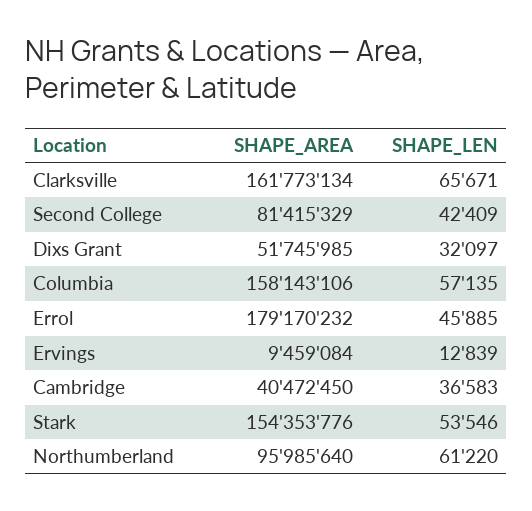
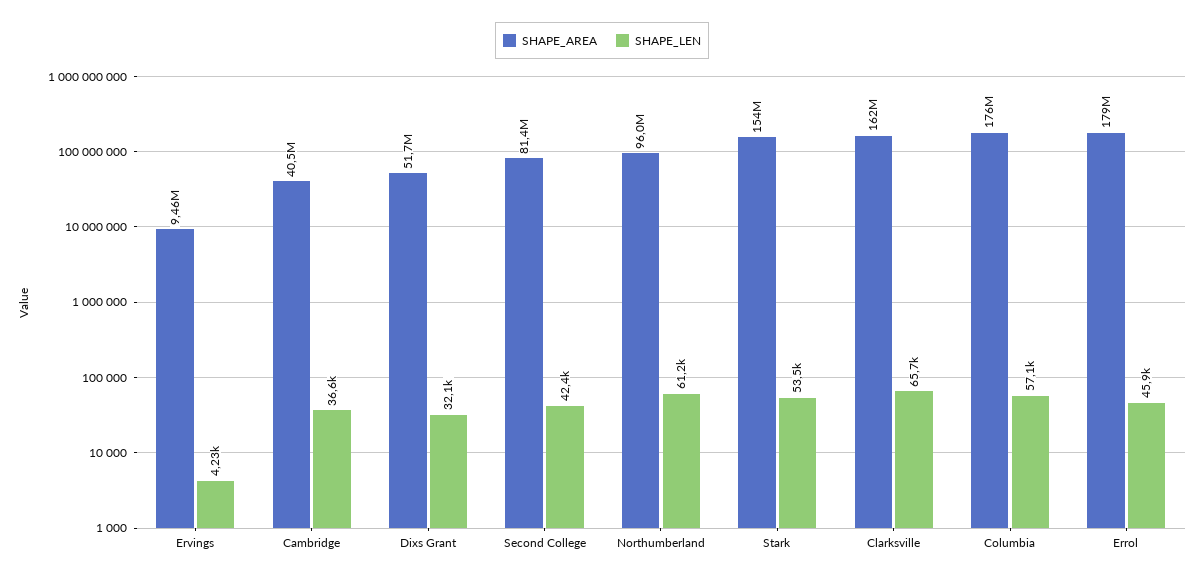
  {
    "SHAPE_AREA": {
      "Clarksville": 161773134,
      "Second College": 81415329,
      "Dixs Grant": 51745985,
-     "Columbia": 158143106,
+     "Columbia": 176000000,
      "Errol": 179170232,
      "Ervings": 9459084,
      "Cambridge": 40472450,
      "Stark": 154353776,
      "Northumberland": 95985640
    },
    "SHAPE_LEN": {
      "Clarksville": 65671,
      "Second College": 42409,
      "Dixs Grant": 32097,
      "Columbia": 57135,
      "Errol": 45885,
-     "Ervings": 12839,
+     "Ervings": 4230,
      "Cambridge": 36583,
      "Stark": 53546,
      "Northumberland": 61220
    }
  }

